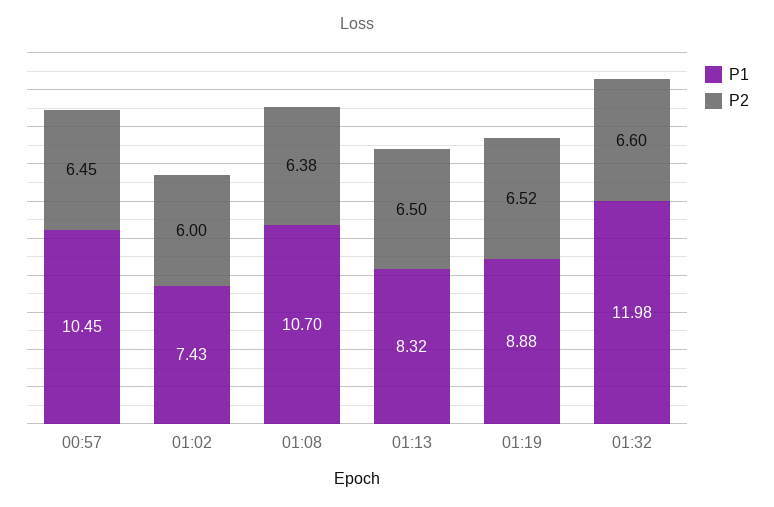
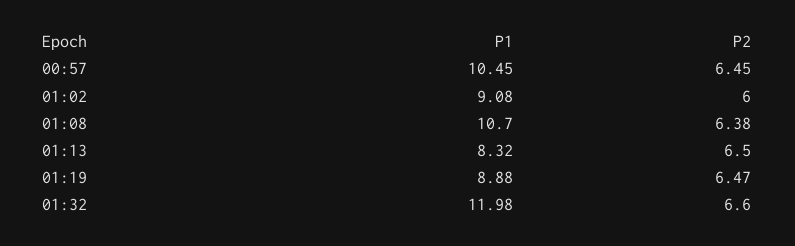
  {
    "P1": {
      "00:57": 10.45,
-     "01:02": 7.43,
+     "01:02": 9.08,
      "01:08": 10.7,
      "01:13": 8.32,
      "01:19": 8.88,
      "01:32": 11.98
    },
    "P2": {
      "00:57": 6.45,
      "01:02": 6,
      "01:08": 6.38,
      "01:13": 6.5,
-     "01:19": 6.52,
+     "01:19": 6.47,
      "01:32": 6.6
    }
  }

